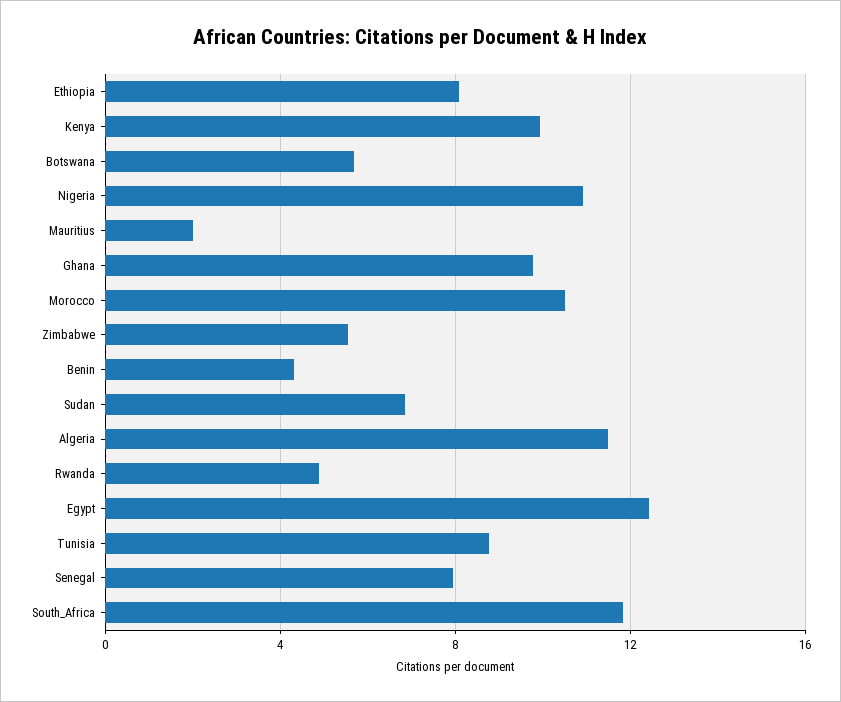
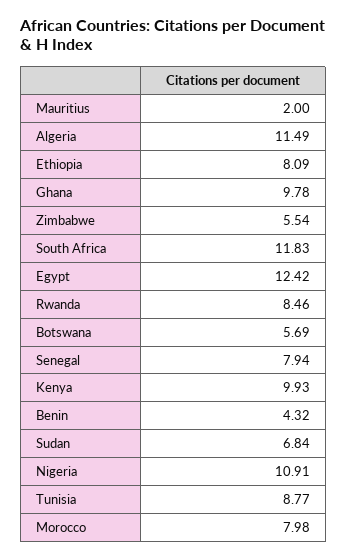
  {
    "Ethiopia": 8.09,
    "Kenya": 9.93,
    "Botswana": 5.69,
    "Nigeria": 10.91,
    "Mauritius": 2,
    "Ghana": 9.78,
-   "Morocco": 10.5,
+   "Morocco": 7.98,
    "Zimbabwe": 5.54,
    "Benin": 4.32,
    "Sudan": 6.84,
    "Algeria": 11.49,
-   "Rwanda": 5,
+   "Rwanda": 8.46,
    "Egypt": 12.42,
    "Tunisia": 8.77,
    "Senegal": 7.94,
    "South_Africa": 11.83
  }

